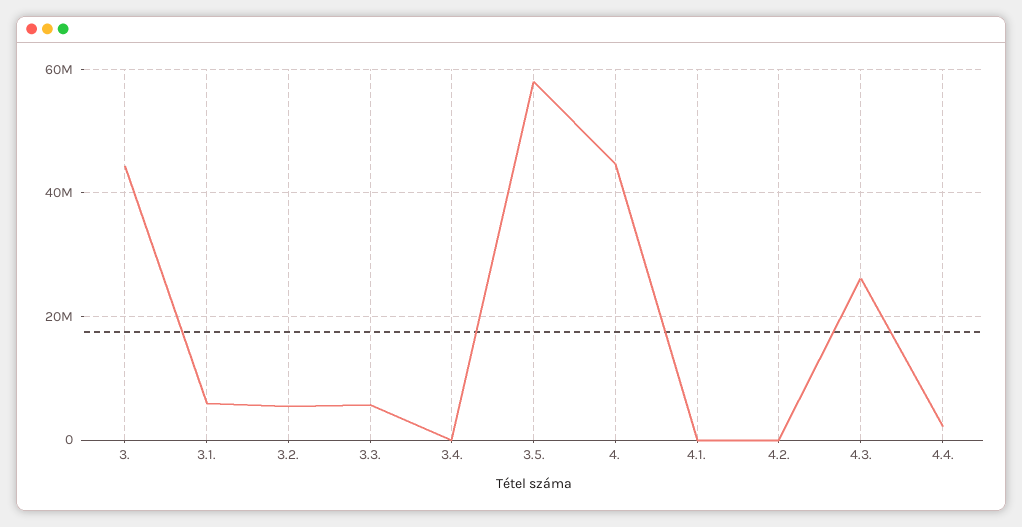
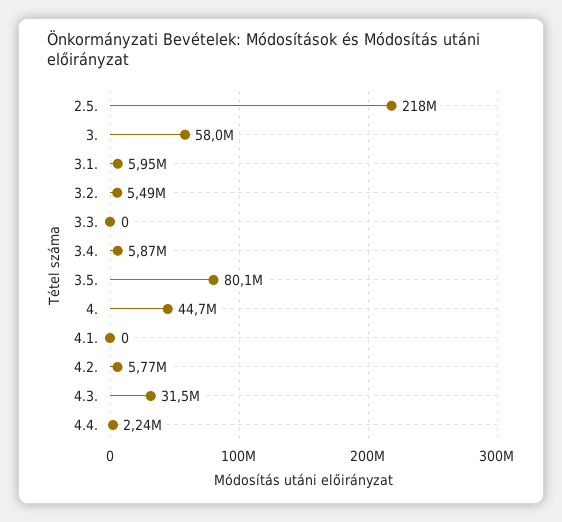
  {
-   "3.": 44000000,
+   "3.": 58000000,
    "3.1.": 5950000,
    "3.2.": 5490000,
-   "3.3.": 6000000,
+   "3.3.": 0,
-   "3.4.": 0,
+   "3.4.": 5870000,
-   "3.5.": 58000000,
+   "3.5.": 80100000,
    "4.": 44700000,
    "4.1.": 0,
-   "4.2.": 0,
+   "4.2.": 5770000,
-   "4.3.": 26000000,
+   "4.3.": 31500000,
-   "4.4.": 2240000
+   "4.4.": 2240000,
+   "2.5.": 218000000
  }

